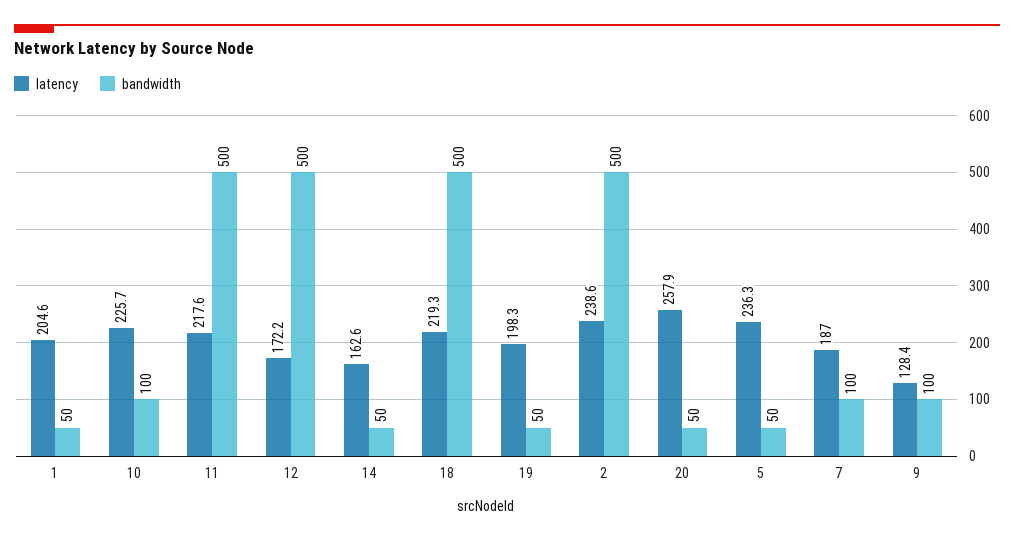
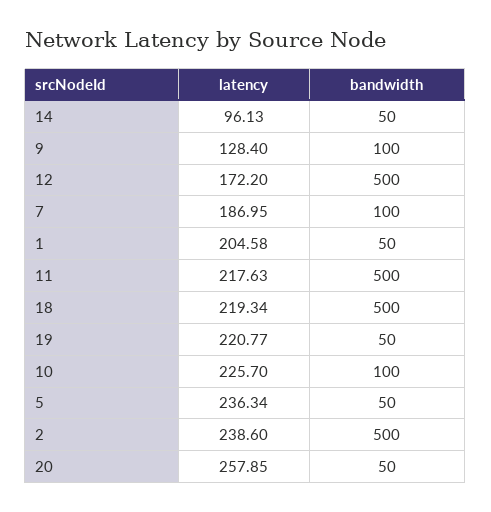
  {
    "latency": {
      "1": 204.58,
      "10": 225.7,
      "11": 217.63,
      "12": 172.2,
-     "14": 162.6,
+     "14": 96.13,
      "18": 219.34,
-     "19": 198.3,
+     "19": 220.77,
      "2": 238.6,
      "20": 257.85,
      "5": 236.34,
      "7": 186.95,
      "9": 128.4
    },
    "bandwidth": {
      "1": 50,
      "10": 100,
      "11": 500,
      "12": 500,
      "14": 50,
      "18": 500,
      "19": 50,
      "2": 500,
      "20": 50,
      "5": 50,
      "7": 100,
      "9": 100
    }
  }

